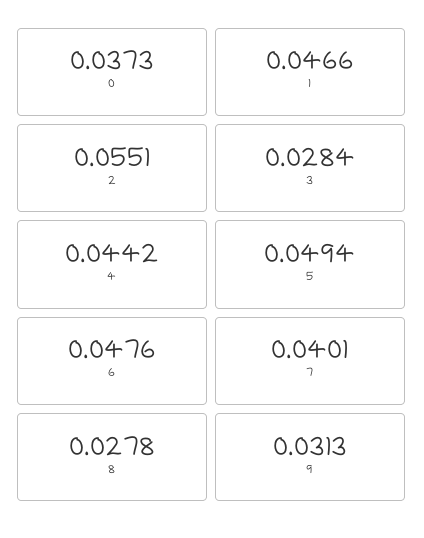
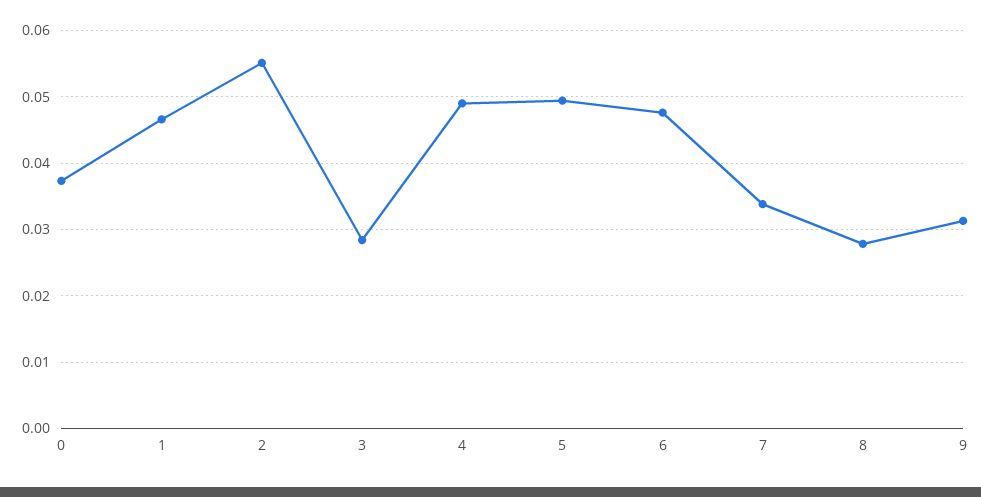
  {
    "0": 0.0373,
    "1": 0.0466,
    "2": 0.0551,
    "3": 0.0284,
-   "4": 0.0442,
+   "4": 0.049,
    "5": 0.0494,
    "6": 0.0476,
-   "7": 0.0401,
+   "7": 0.034,
    "8": 0.0278,
    "9": 0.0313
  }

